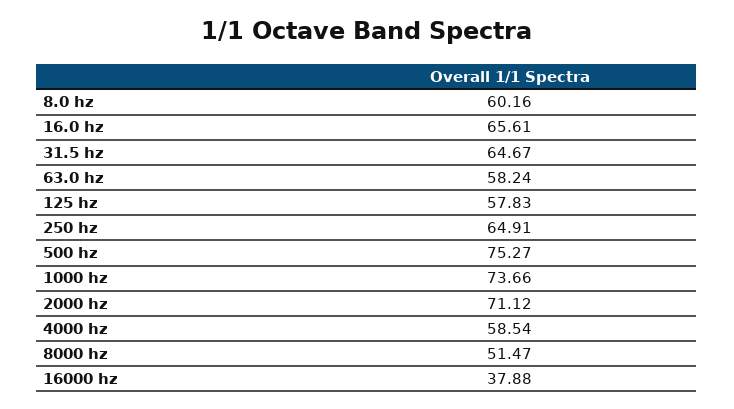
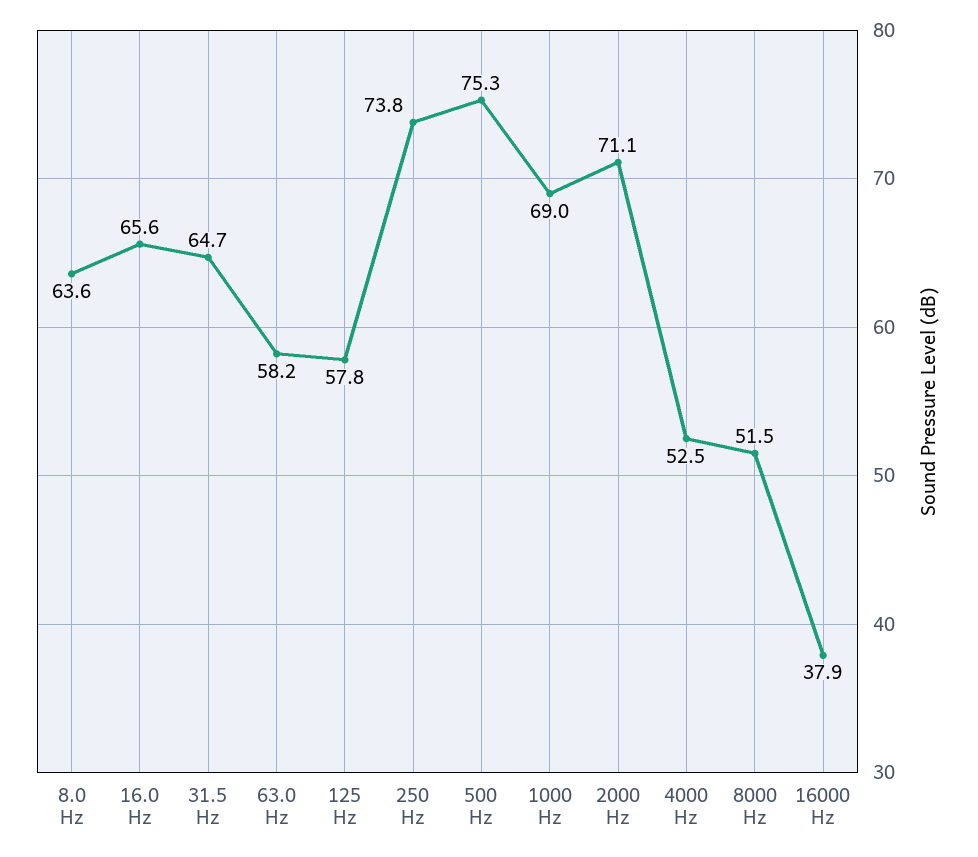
  {
-   "8.0 hz": 60.16,
+   "8.0 hz": 63.6,
    "16.0 hz": 65.61,
    "31.5 hz": 64.67,
    "63.0 hz": 58.24,
    "125 hz": 57.83,
-   "250 hz": 64.91,
+   "250 hz": 73.8,
    "500 hz": 75.27,
-   "1000 hz": 73.66,
+   "1000 hz": 69,
    "2000 hz": 71.12,
-   "4000 hz": 58.54,
+   "4000 hz": 52.5,
    "8000 hz": 51.47,
    "16000 hz": 37.88
  }

